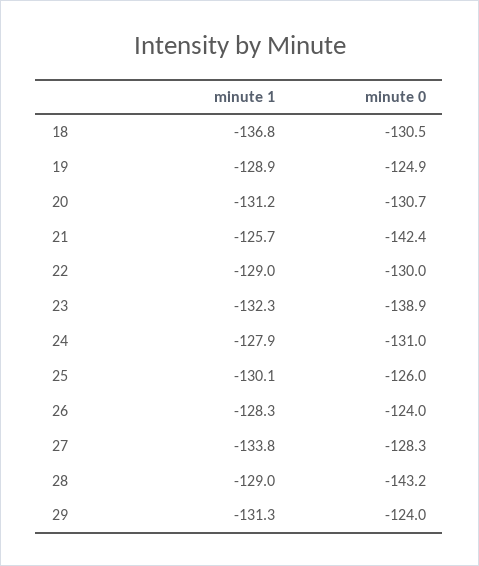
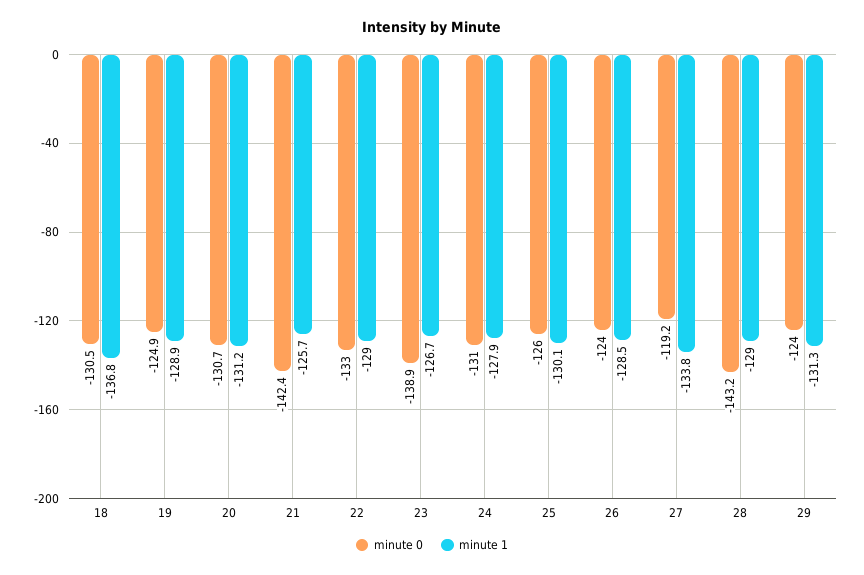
  {
    "minute 1": {
      "18": -136.8,
      "19": -128.9,
      "20": -131.2,
      "21": -125.7,
      "22": -129,
-     "23": -132.3,
+     "23": -126.7,
      "24": -127.9,
      "25": -130.1,
-     "26": -128.3,
+     "26": -128.5,
      "27": -133.8,
      "28": -129,
      "29": -131.3
    },
    "minute 0": {
      "18": -130.5,
      "19": -124.9,
      "20": -130.7,
      "21": -142.4,
-     "22": -130,
+     "22": -133,
      "23": -138.9,
      "24": -131,
      "25": -126,
      "26": -124,
-     "27": -128.3,
+     "27": -119.2,
      "28": -143.2,
      "29": -124
    }
  }

